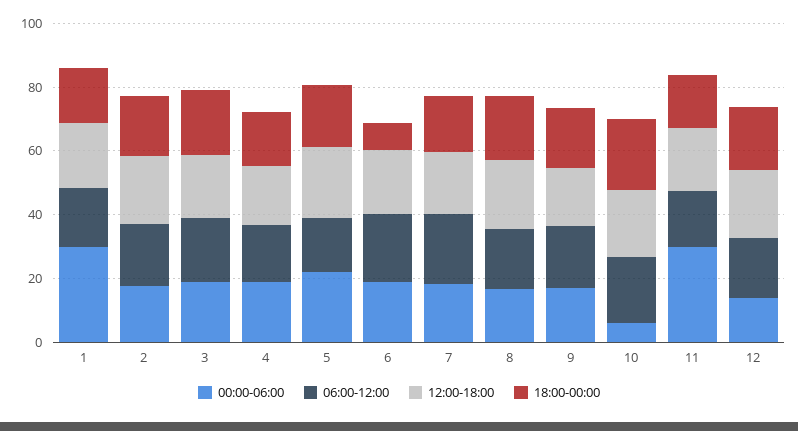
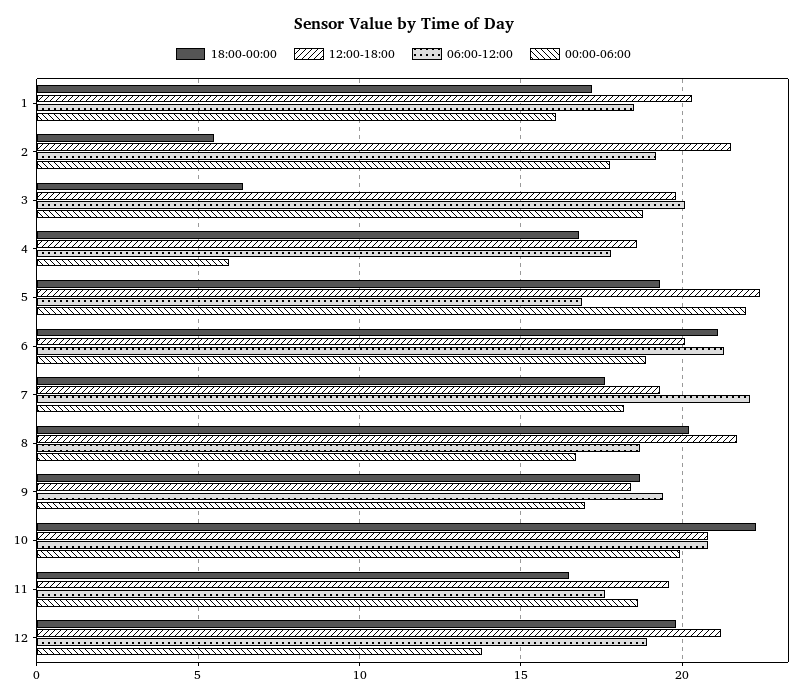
  {
    "00:00-06:00": {
-     "1": 30,
+     "1": 16,
      "2": 18,
      "3": 19,
-     "4": 20,
+     "4": 6,
      "5": 22,
      "6": 19,
      "7": 18,
      "8": 16.5,
      "9": 17,
-     "10": 5,
+     "10": 20,
-     "11": 30,
+     "11": 18.5,
      "12": 14
    },
    "06:00-12:00": {
      "1": 18.5,
      "2": 19,
      "3": 20,
      "4": 18,
      "5": 17,
      "6": 21.5,
      "7": 22,
      "8": 18.5,
      "9": 19.5,
      "10": 21,
      "11": 17.5,
      "12": 19
    },
    "12:00-18:00": {
      "1": 20.5,
      "2": 21.5,
      "3": 20,
      "4": 18.5,
      "5": 22.5,
      "6": 20,
      "7": 19.5,
      "8": 21.5,
      "9": 18.5,
      "10": 21,
      "11": 19.5,
      "12": 21
    },
    "18:00-00:00": {
      "1": 17,
-     "2": 20,
+     "2": 5.5,
-     "3": 20,
+     "3": 6.5,
      "4": 17,
      "5": 19.5,
-     "6": 10,
+     "6": 21,
      "7": 17.5,
      "8": 20,
      "9": 18.5,
      "10": 22.5,
      "11": 16.5,
      "12": 20
    }
  }

